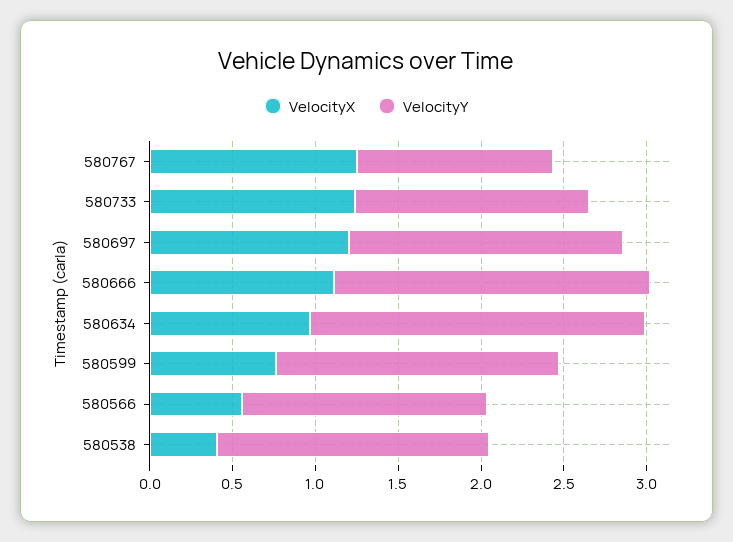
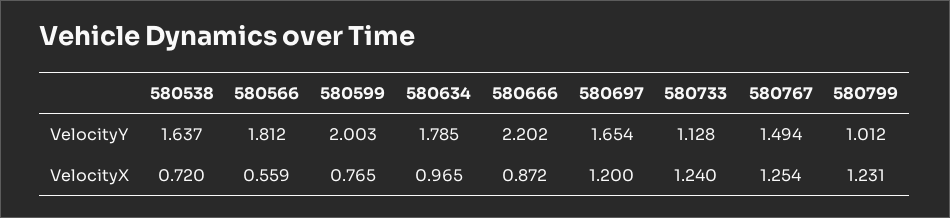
  {
    "VelocityX": {
      "580767": 1.254,
      "580733": 1.24,
      "580697": 1.2,
-     "580666": 1.1,
+     "580666": 0.872,
      "580634": 0.965,
      "580599": 0.765,
      "580566": 0.559,
-     "580538": 0.4
+     "580538": 0.72,
+     "580799": 1.231
    },
    "VelocityY": {
-     "580767": 1.2,
+     "580767": 1.494,
-     "580733": 1.4,
+     "580733": 1.128,
      "580697": 1.654,
-     "580666": 1.9,
+     "580666": 2.202,
-     "580634": 2,
+     "580634": 1.785,
-     "580599": 1.7,
+     "580599": 2.003,
-     "580566": 1.5,
+     "580566": 1.812,
-     "580538": 1.637
+     "580538": 1.637,
+     "580799": 1.012
    }
  }

